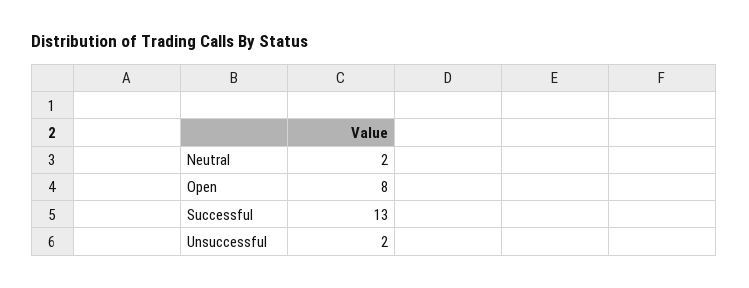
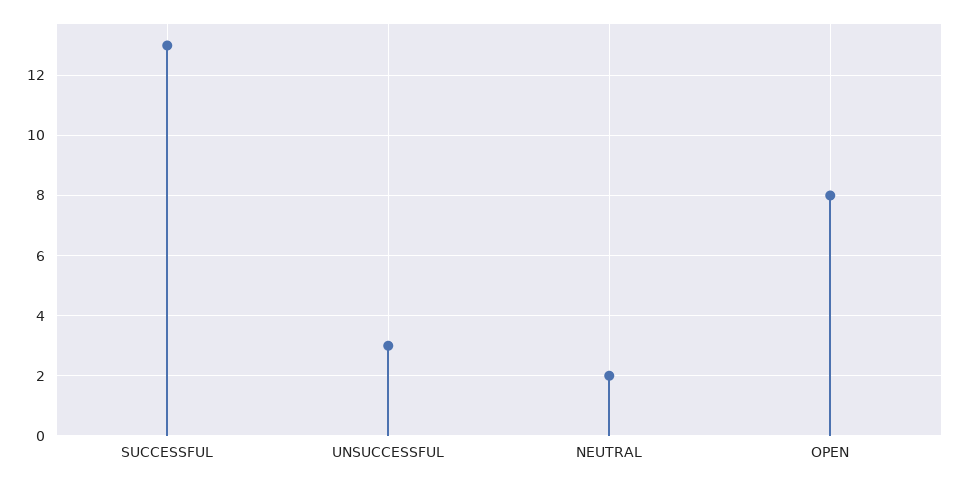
  {
    "Neutral": 2,
    "Open": 8,
    "Successful": 13,
-   "Unsuccessful": 2
+   "Unsuccessful": 3
  }

